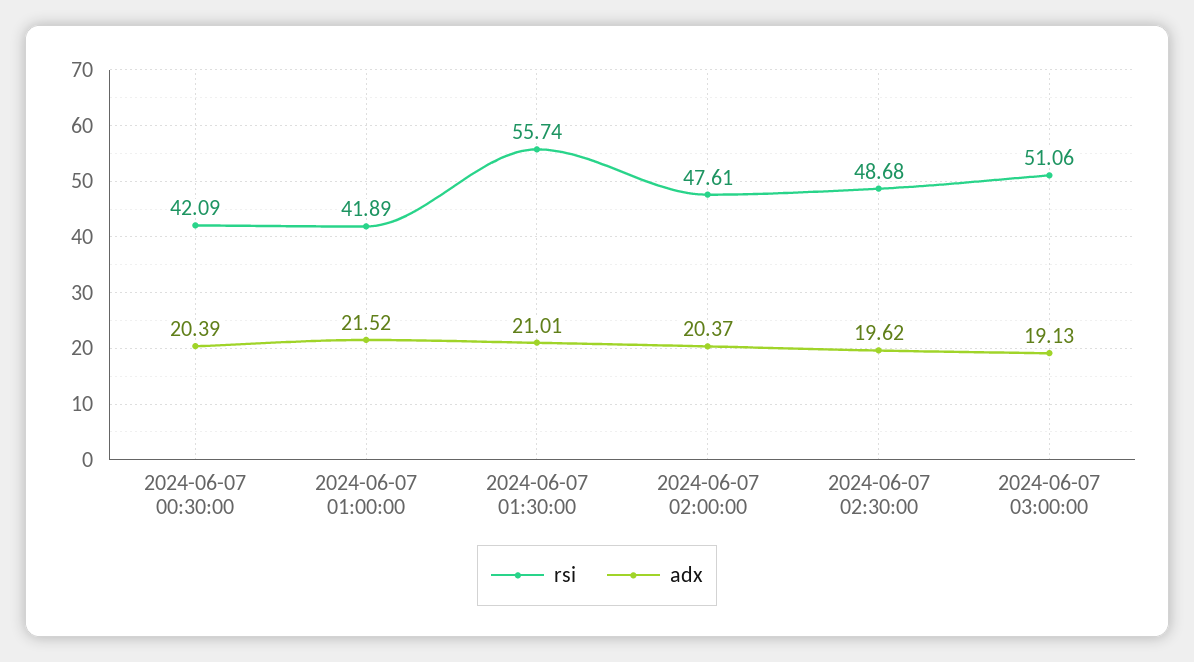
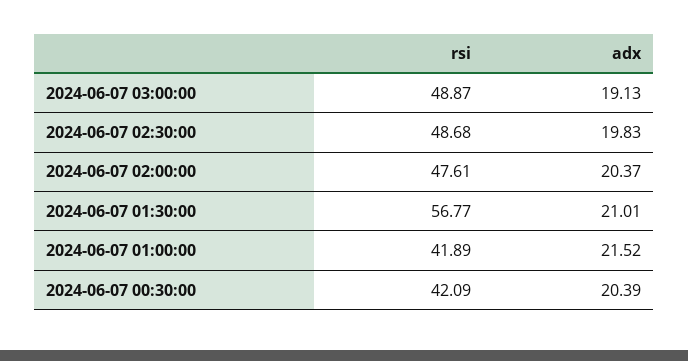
  {
    "rsi": {
      "2024-06-07 00:30:00": 42.09,
      "2024-06-07 01:00:00": 41.89,
-     "2024-06-07 01:30:00": 55.74,
+     "2024-06-07 01:30:00": 56.77,
      "2024-06-07 02:00:00": 47.61,
      "2024-06-07 02:30:00": 48.68,
-     "2024-06-07 03:00:00": 51.06
+     "2024-06-07 03:00:00": 48.87
    },
    "adx": {
      "2024-06-07 00:30:00": 20.39,
      "2024-06-07 01:00:00": 21.52,
      "2024-06-07 01:30:00": 21.01,
      "2024-06-07 02:00:00": 20.37,
-     "2024-06-07 02:30:00": 19.62,
+     "2024-06-07 02:30:00": 19.83,
      "2024-06-07 03:00:00": 19.13
    }
  }

